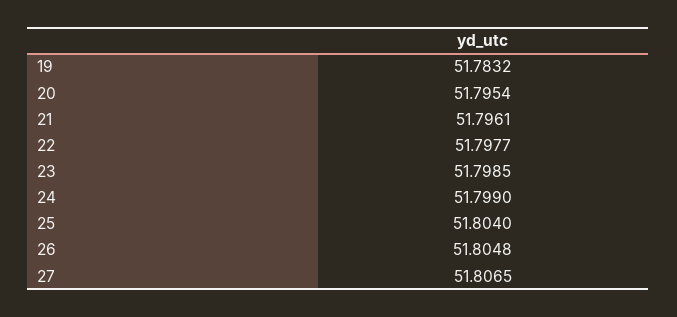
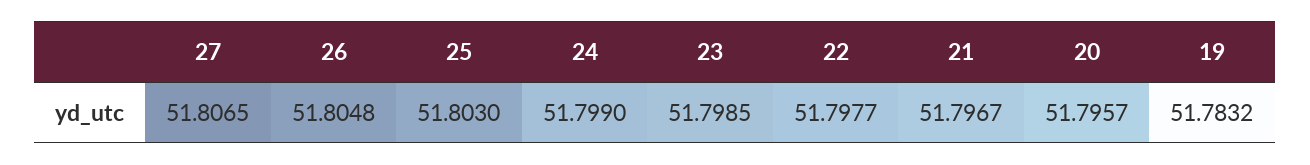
  {
    "19": 51.7832,
-   "20": 51.7954,
+   "20": 51.7957,
-   "21": 51.7961,
+   "21": 51.7967,
    "22": 51.7977,
    "23": 51.7985,
    "24": 51.799,
-   "25": 51.804,
+   "25": 51.803,
    "26": 51.8048,
    "27": 51.8065
  }

